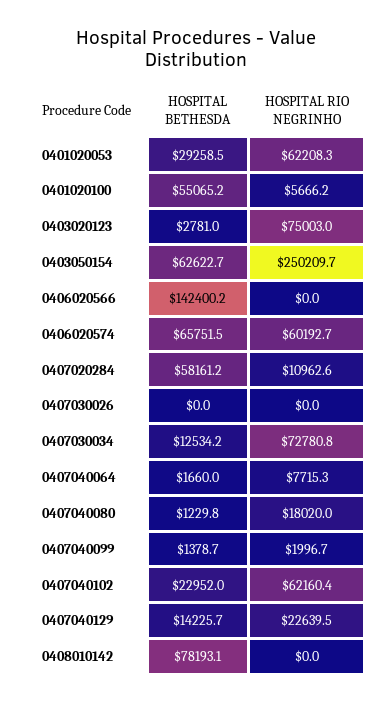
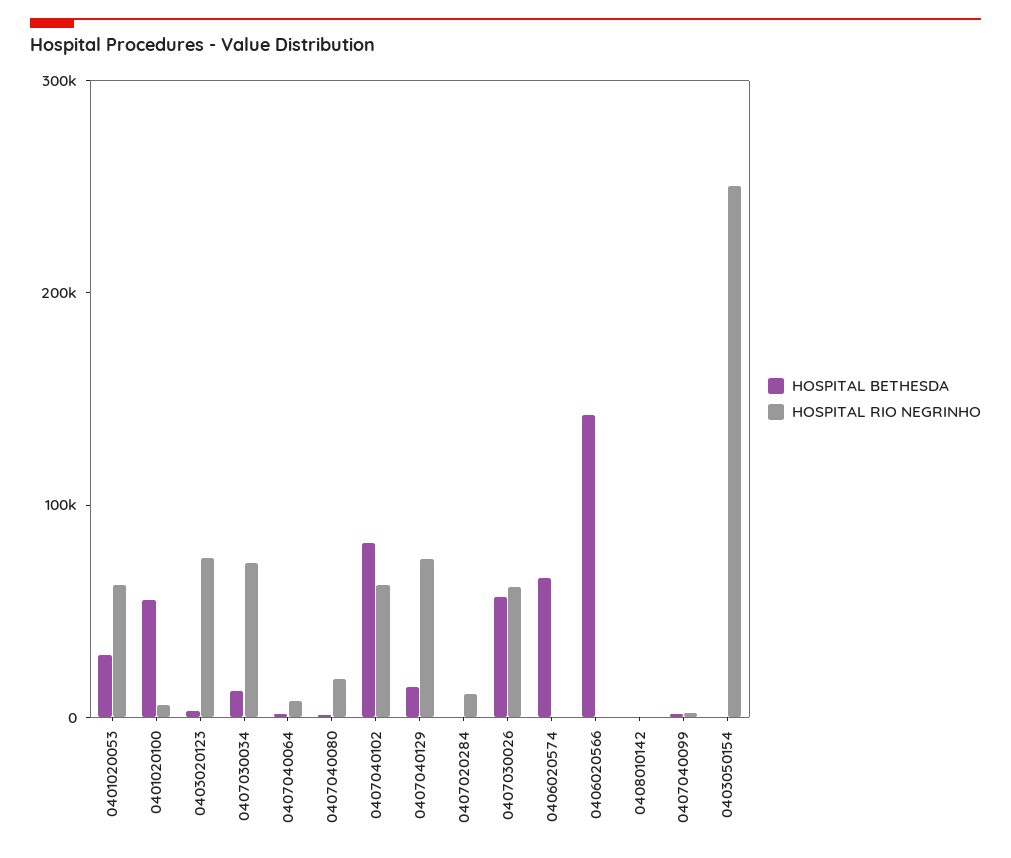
  {
    "HOSPITAL BETHESDA": {
      "0401020053": 29258.5,
      "0401020100": 55065.2,
      "0403020123": 2781,
-     "0403050154": 62622.7,
+     "0403050154": 0,
      "0406020566": 142400.2,
      "0406020574": 65751.5,
-     "0407020284": 58161.2,
+     "0407020284": 0,
-     "0407030026": 0,
+     "0407030026": 60000,
      "0407030034": 12534.2,
      "0407040064": 1660,
      "0407040080": 1229.8,
      "0407040099": 1378.7,
-     "0407040102": 22952,
+     "0407040102": 80000,
      "0407040129": 14225.7,
-     "0408010142": 78193.1
+     "0408010142": 0
    },
    "HOSPITAL RIO NEGRINHO": {
      "0401020053": 62208.3,
      "0401020100": 5666.2,
      "0403020123": 75003,
      "0403050154": 250209.7,
      "0406020566": 0,
-     "0406020574": 60192.7,
+     "0406020574": 0,
      "0407020284": 10962.6,
-     "0407030026": 0,
+     "0407030026": 60000,
      "0407030034": 72780.8,
      "0407040064": 7715.3,
      "0407040080": 18020,
      "0407040099": 1996.7,
      "0407040102": 62160.4,
-     "0407040129": 22639.5,
+     "0407040129": 80000,
      "0408010142": 0
    }
  }

